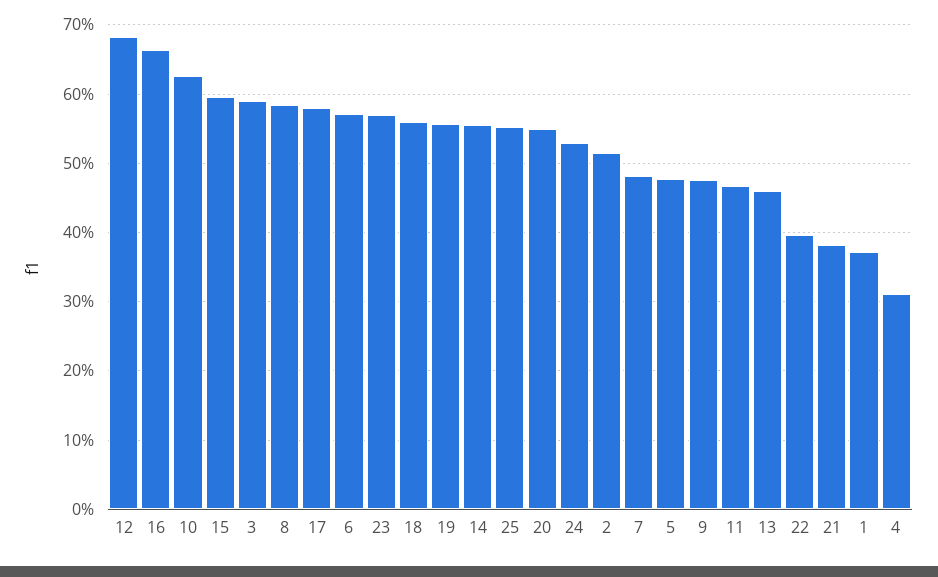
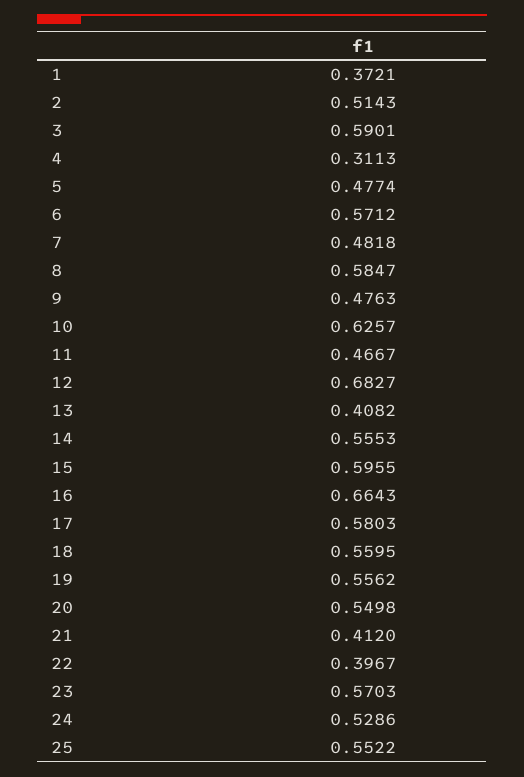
  {
    "12": 0.6827,
    "16": 0.6643,
    "10": 0.6257,
    "15": 0.5955,
    "3": 0.5901,
    "8": 0.5847,
    "17": 0.5803,
    "6": 0.5712,
    "23": 0.5703,
    "18": 0.5595,
    "19": 0.5562,
    "14": 0.5553,
    "25": 0.5522,
    "20": 0.5498,
    "24": 0.5286,
    "2": 0.5143,
    "7": 0.4818,
    "5": 0.4774,
    "9": 0.4763,
    "11": 0.4667,
-   "13": 0.46,
+   "13": 0.4082,
    "22": 0.3967,
-   "21": 0.38,
+   "21": 0.412,
    "1": 0.3721,
    "4": 0.3113
  }

